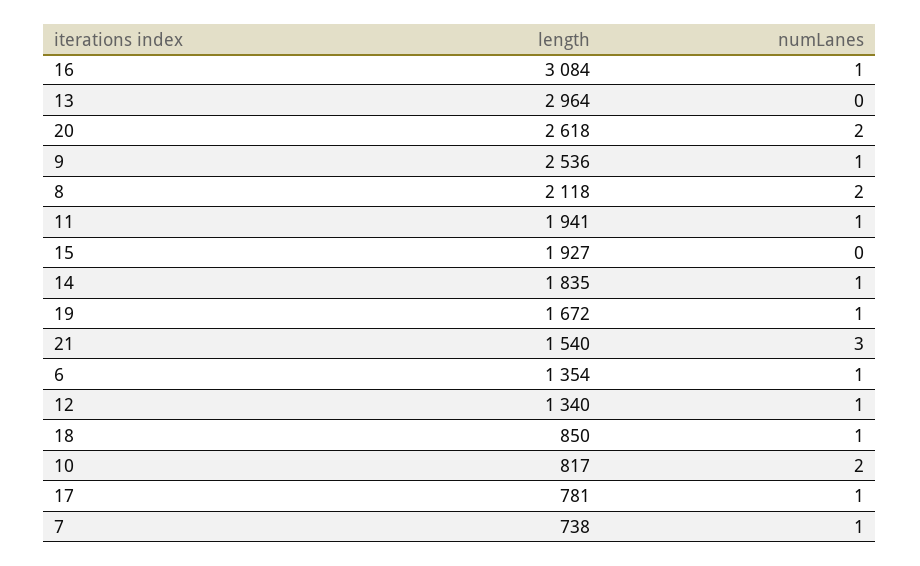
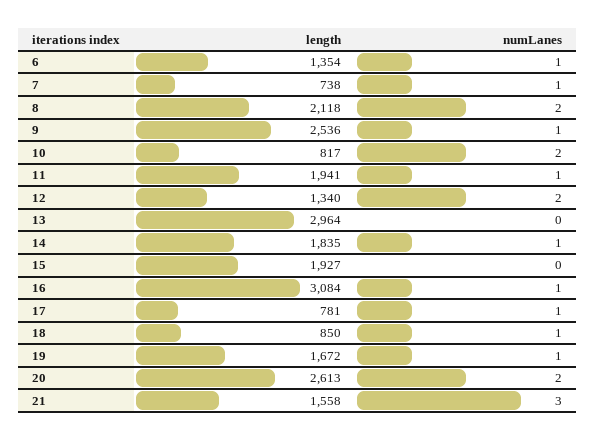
  {
    "length": {
      "16": 3084,
      "13": 2964,
-     "20": 2618,
+     "20": 2613,
      "9": 2536,
      "8": 2118,
      "11": 1941,
      "15": 1927,
      "14": 1835,
      "19": 1672,
-     "21": 1540,
+     "21": 1558,
      "6": 1354,
      "12": 1340,
      "18": 850,
      "10": 817,
      "17": 781,
      "7": 738
    },
    "numLanes": {
      "16": 1,
      "13": 0,
      "20": 2,
      "9": 1,
      "8": 2,
      "11": 1,
      "15": 0,
      "14": 1,
      "19": 1,
      "21": 3,
      "6": 1,
-     "12": 1,
+     "12": 2,
      "18": 1,
      "10": 2,
      "17": 1,
      "7": 1
    }
  }

